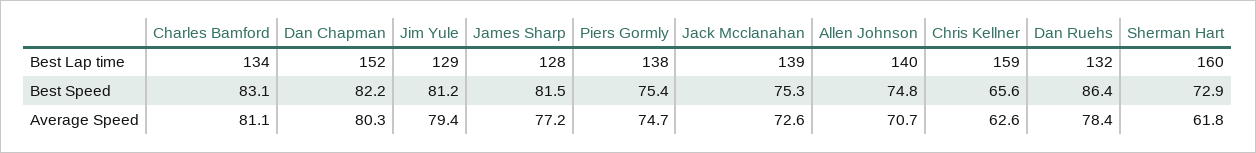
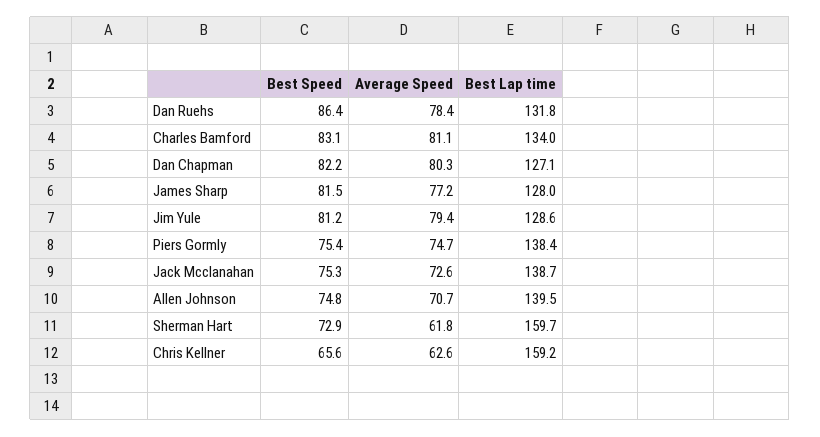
  {
    "Charles Bamford": {
      "Best Lap time": 134,
      "Best Speed": 83.1,
      "Average Speed": 81.1
    },
    "Dan Chapman": {
-     "Best Lap time": 152,
+     "Best Lap time": 127.1,
      "Best Speed": 82.2,
      "Average Speed": 80.3
    },
    "Jim Yule": {
      "Best Lap time": 128.6,
      "Best Speed": 81.2,
      "Average Speed": 79.4
    },
    "James Sharp": {
      "Best Lap time": 128,
      "Best Speed": 81.5,
      "Average Speed": 77.2
    },
    "Piers Gormly": {
      "Best Lap time": 138.4,
      "Best Speed": 75.4,
      "Average Speed": 74.7
    },
    "Jack Mcclanahan": {
      "Best Lap time": 138.7,
      "Best Speed": 75.3,
      "Average Speed": 72.6
    },
    "Allen Johnson": {
      "Best Lap time": 139.5,
      "Best Speed": 74.8,
      "Average Speed": 70.7
    },
    "Chris Kellner": {
      "Best Lap time": 159.2,
      "Best Speed": 65.6,
      "Average Speed": 62.6
    },
    "Dan Ruehs": {
      "Best Lap time": 131.8,
      "Best Speed": 86.4,
      "Average Speed": 78.4
    },
    "Sherman Hart": {
      "Best Lap time": 159.7,
      "Best Speed": 72.9,
      "Average Speed": 61.8
    }
  }

